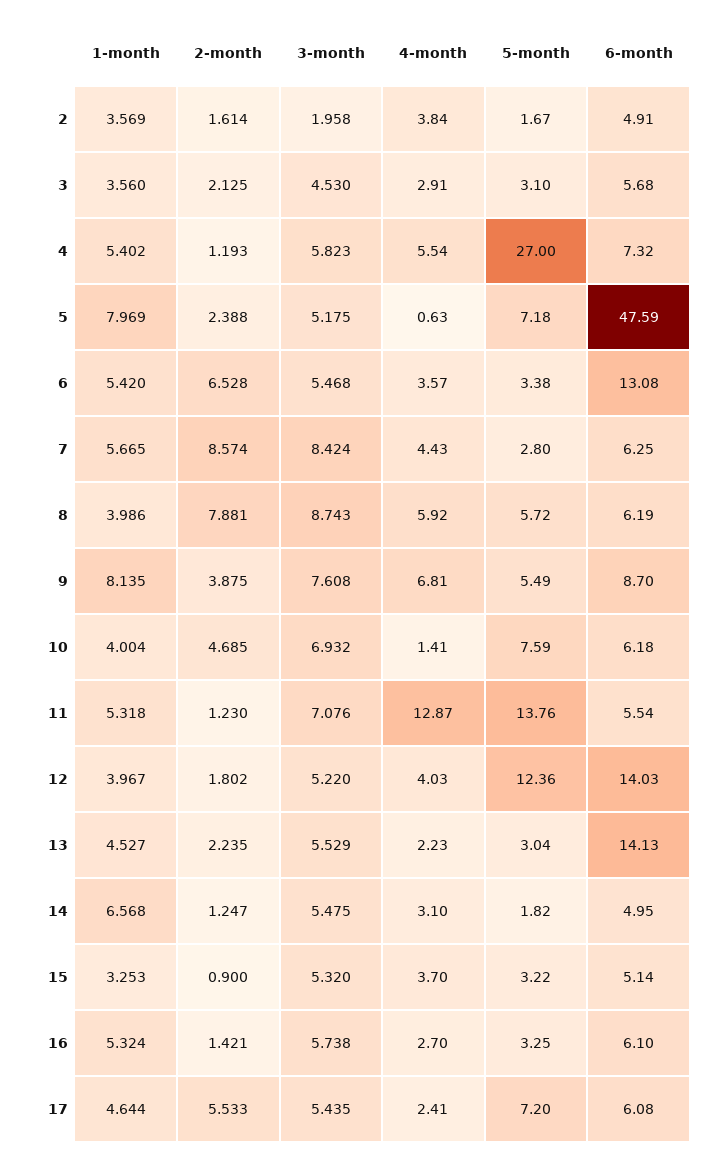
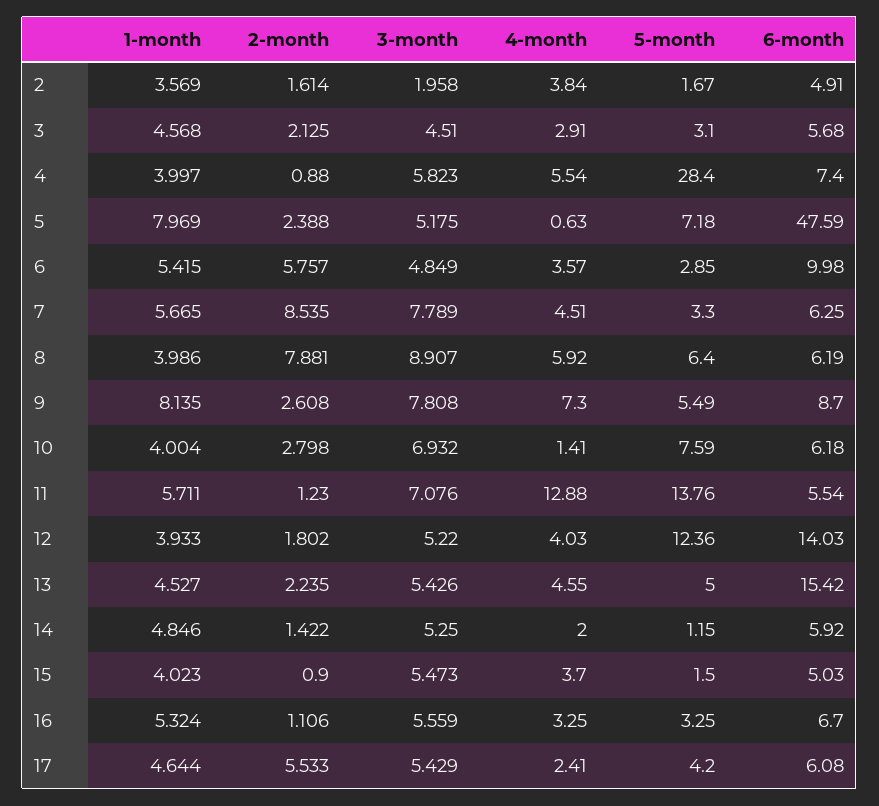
  {
    "1-month": {
      "2": 3.569,
-     "3": 3.56,
+     "3": 4.568,
-     "4": 5.402,
+     "4": 3.997,
      "5": 7.969,
-     "6": 5.42,
+     "6": 5.415,
      "7": 5.665,
      "8": 3.986,
      "9": 8.135,
      "10": 4.004,
-     "11": 5.318,
+     "11": 5.711,
-     "12": 3.967,
+     "12": 3.933,
      "13": 4.527,
-     "14": 6.568,
+     "14": 4.846,
-     "15": 3.253,
+     "15": 4.023,
      "16": 5.324,
      "17": 4.644
    },
    "2-month": {
      "2": 1.614,
      "3": 2.125,
-     "4": 1.193,
+     "4": 0.88,
      "5": 2.388,
-     "6": 6.528,
+     "6": 5.757,
-     "7": 8.574,
+     "7": 8.535,
      "8": 7.881,
-     "9": 3.875,
+     "9": 2.608,
-     "10": 4.685,
+     "10": 2.798,
      "11": 1.23,
      "12": 1.802,
      "13": 2.235,
-     "14": 1.247,
+     "14": 1.422,
      "15": 0.9,
-     "16": 1.421,
+     "16": 1.106,
      "17": 5.533
    },
    "3-month": {
      "2": 1.958,
-     "3": 4.53,
+     "3": 4.51,
      "4": 5.823,
      "5": 5.175,
-     "6": 5.468,
+     "6": 4.849,
-     "7": 8.424,
+     "7": 7.789,
-     "8": 8.743,
+     "8": 8.907,
-     "9": 7.608,
+     "9": 7.808,
      "10": 6.932,
      "11": 7.076,
      "12": 5.22,
-     "13": 5.529,
+     "13": 5.426,
-     "14": 5.475,
+     "14": 5.25,
-     "15": 5.32,
+     "15": 5.473,
-     "16": 5.738,
+     "16": 5.559,
-     "17": 5.435
+     "17": 5.429
    },
    "4-month": {
      "2": 3.84,
      "3": 2.91,
      "4": 5.54,
      "5": 0.63,
      "6": 3.57,
-     "7": 4.43,
+     "7": 4.51,
      "8": 5.92,
-     "9": 6.81,
+     "9": 7.3,
      "10": 1.41,
-     "11": 12.87,
+     "11": 12.88,
      "12": 4.03,
-     "13": 2.23,
+     "13": 4.55,
-     "14": 3.1,
+     "14": 2,
      "15": 3.7,
-     "16": 2.7,
+     "16": 3.25,
      "17": 2.41
    },
    "5-month": {
      "2": 1.67,
      "3": 3.1,
-     "4": 27,
+     "4": 28.4,
      "5": 7.18,
-     "6": 3.38,
+     "6": 2.85,
-     "7": 2.8,
+     "7": 3.3,
-     "8": 5.72,
+     "8": 6.4,
      "9": 5.49,
      "10": 7.59,
      "11": 13.76,
      "12": 12.36,
-     "13": 3.04,
+     "13": 5,
-     "14": 1.82,
+     "14": 1.15,
-     "15": 3.22,
+     "15": 1.5,
      "16": 3.25,
-     "17": 7.2
+     "17": 4.2
    },
    "6-month": {
      "2": 4.91,
      "3": 5.68,
-     "4": 7.32,
+     "4": 7.4,
      "5": 47.59,
-     "6": 13.08,
+     "6": 9.98,
      "7": 6.25,
      "8": 6.19,
      "9": 8.7,
      "10": 6.18,
      "11": 5.54,
      "12": 14.03,
-     "13": 14.13,
+     "13": 15.42,
-     "14": 4.95,
+     "14": 5.92,
-     "15": 5.14,
+     "15": 5.03,
-     "16": 6.1,
+     "16": 6.7,
      "17": 6.08
    }
  }

